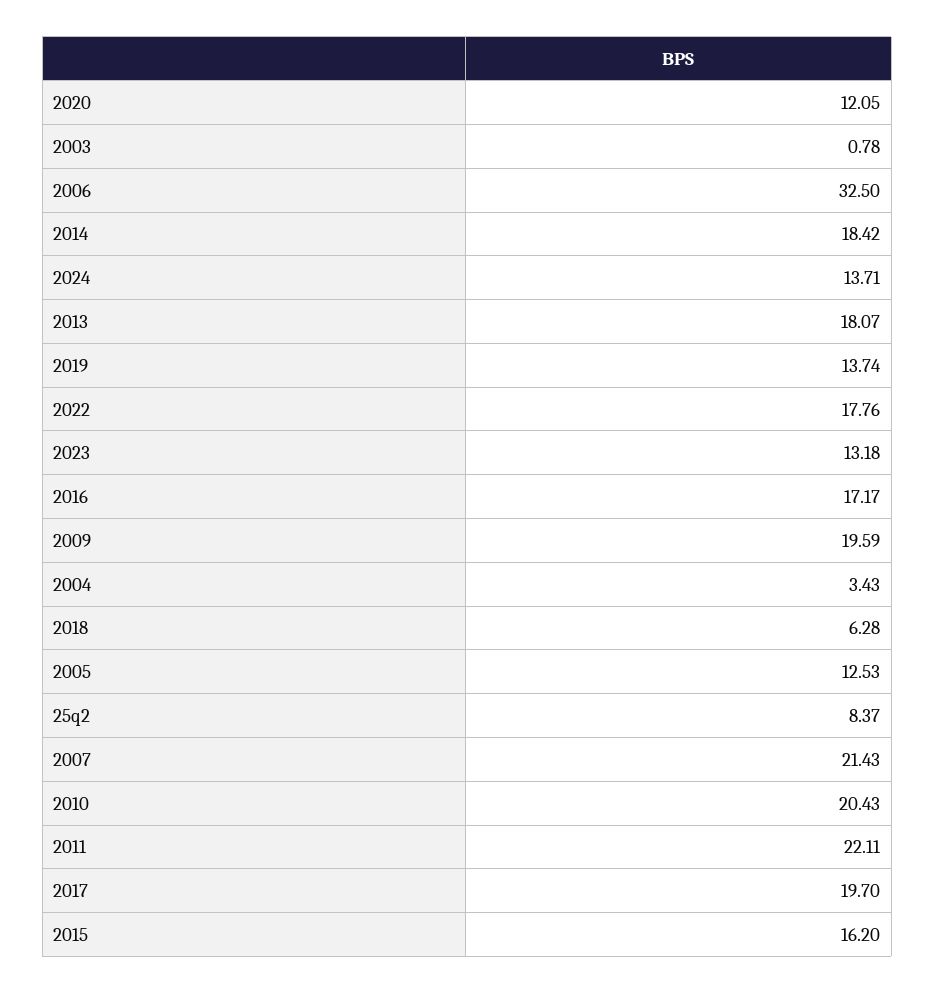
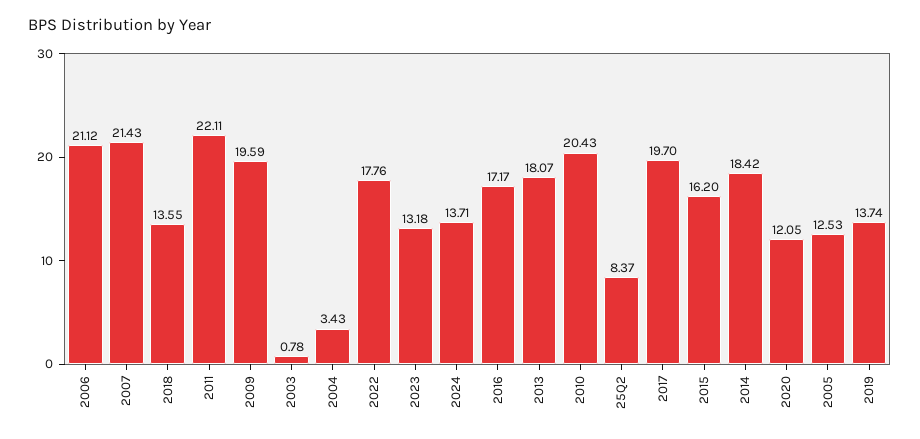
  {
    "2020": 12.05,
    "2003": 0.78,
-   "2006": 32.5,
+   "2006": 21.12,
    "2014": 18.42,
    "2024": 13.71,
    "2013": 18.07,
    "2019": 13.74,
    "2022": 17.76,
    "2023": 13.18,
    "2016": 17.17,
    "2009": 19.59,
    "2004": 3.43,
-   "2018": 6.28,
+   "2018": 13.55,
    "2005": 12.53,
    "25q2": 8.37,
    "2007": 21.43,
    "2010": 20.43,
    "2011": 22.11,
    "2017": 19.7,
    "2015": 16.2
  }

